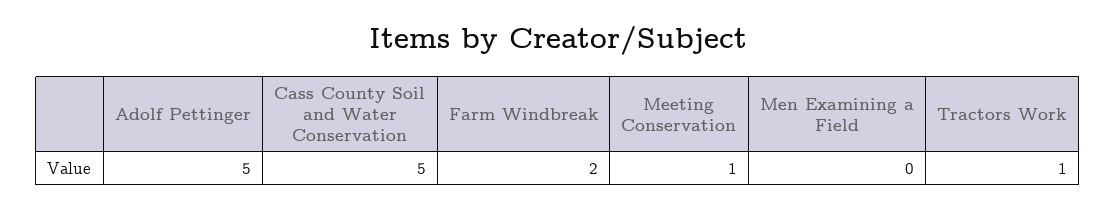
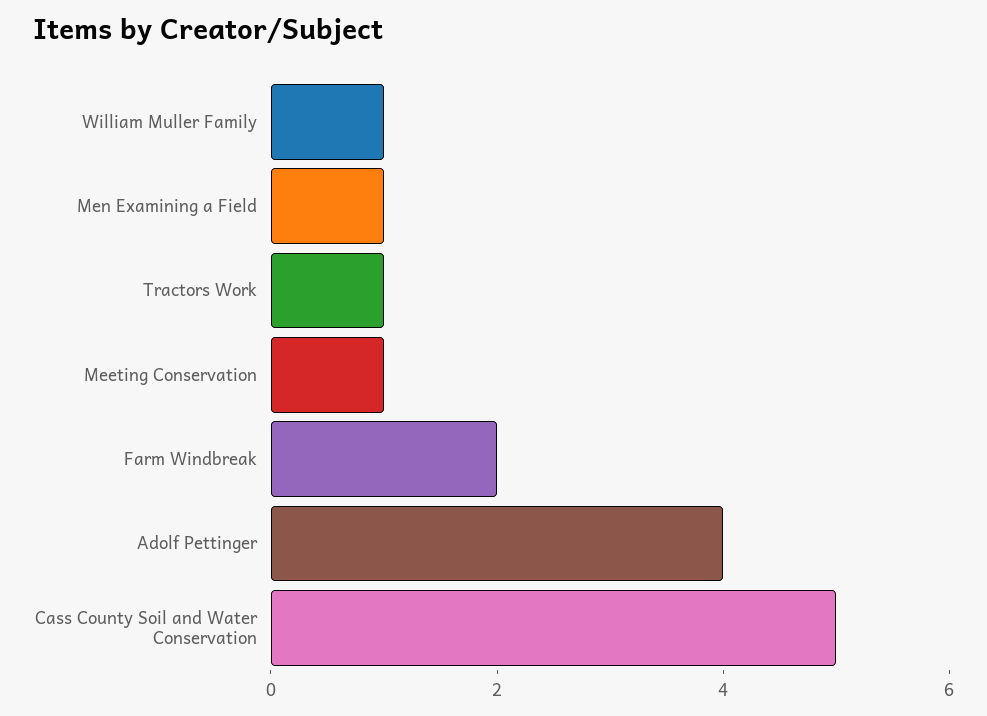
  {
-   "Adolf Pettinger": 5,
+   "Adolf Pettinger": 4,
    "Cass County Soil and Water Conservation": 5,
    "Farm Windbreak": 2,
    "Meeting Conservation": 1,
-   "Men Examining a Field": 0,
+   "Men Examining a Field": 1,
-   "Tractors Work": 1
+   "Tractors Work": 1,
+   "William Muller Family": 1
  }

